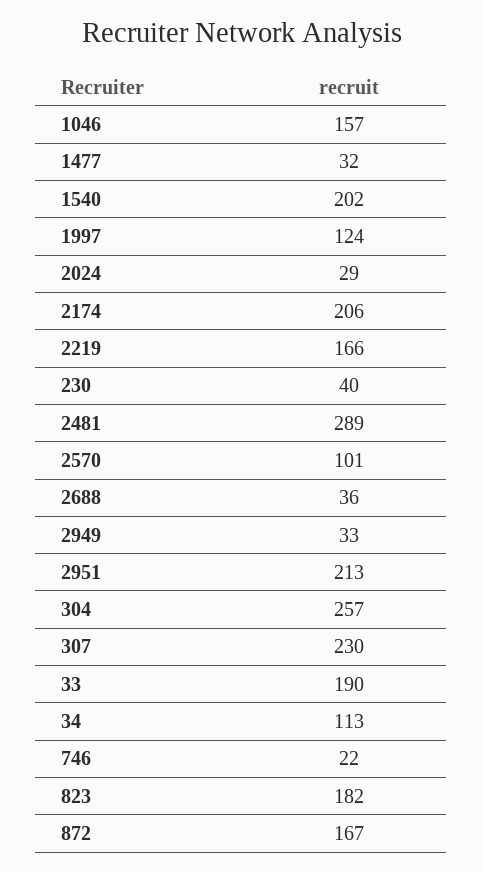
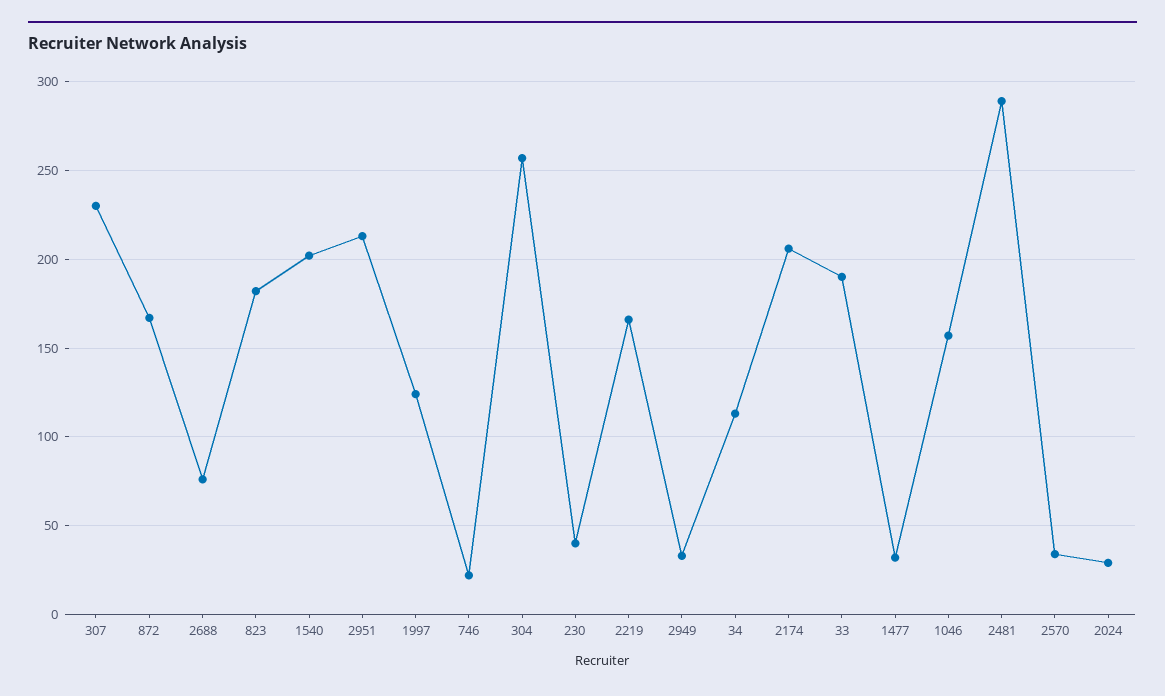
  {
    "1046": 157,
    "1477": 32,
    "1540": 202,
    "1997": 124,
    "2024": 29,
    "2174": 206,
    "2219": 166,
    "230": 40,
    "2481": 289,
-   "2570": 101,
+   "2570": 35,
-   "2688": 36,
+   "2688": 75,
    "2949": 33,
    "2951": 213,
    "304": 257,
    "307": 230,
    "33": 190,
    "34": 113,
    "746": 22,
    "823": 182,
    "872": 167
  }

